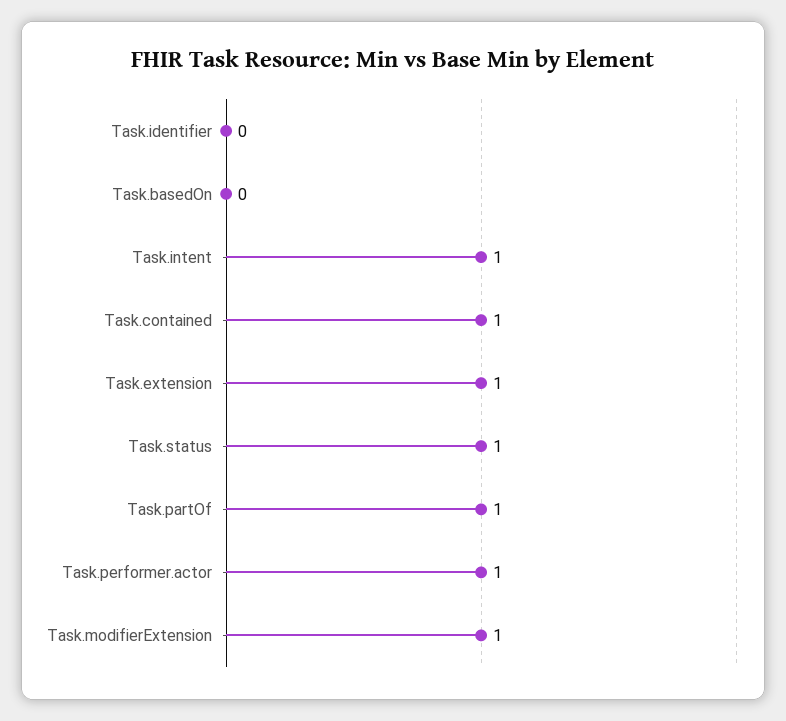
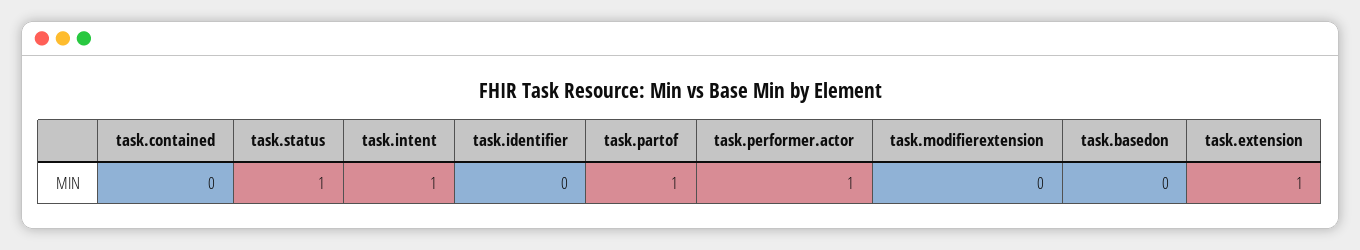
  {
    "Task.identifier": 0,
    "Task.basedOn": 0,
    "Task.intent": 1,
-   "Task.contained": 1,
+   "Task.contained": 0,
    "Task.extension": 1,
    "Task.status": 1,
    "Task.partOf": 1,
    "Task.performer.actor": 1,
-   "Task.modifierExtension": 1
+   "Task.modifierExtension": 0
  }

